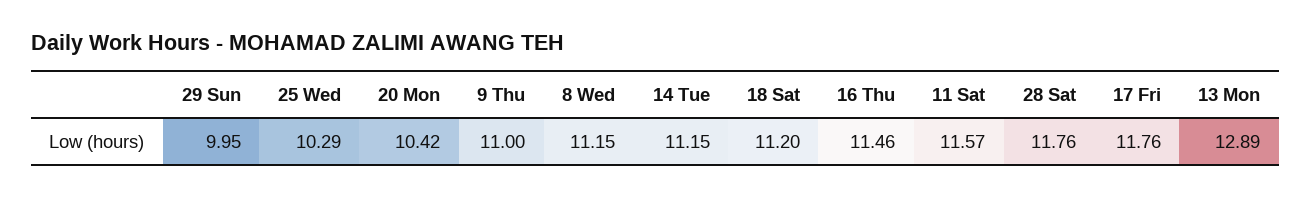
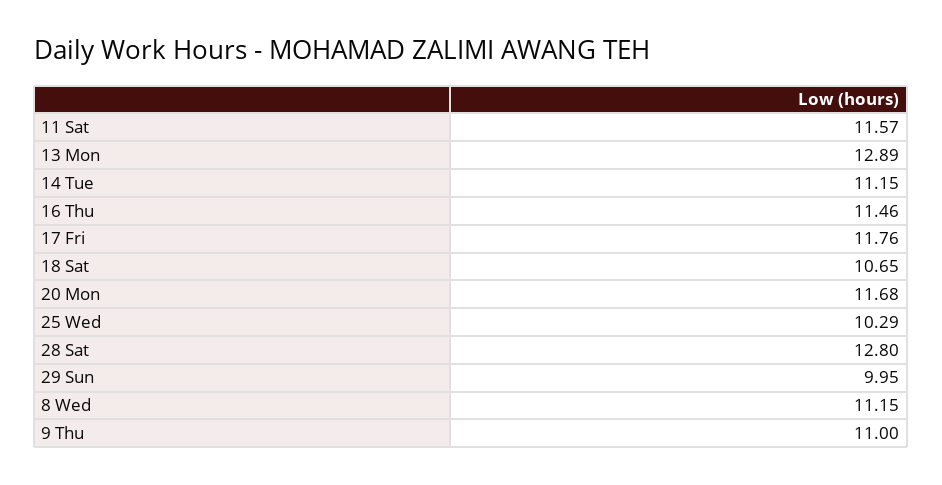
  {
    "29 Sun": 9.95,
    "25 Wed": 10.29,
-   "20 Mon": 10.42,
+   "20 Mon": 11.68,
    "9 Thu": 11,
    "8 Wed": 11.15,
    "14 Tue": 11.15,
-   "18 Sat": 11.2,
+   "18 Sat": 10.65,
    "16 Thu": 11.46,
    "11 Sat": 11.57,
-   "28 Sat": 11.76,
+   "28 Sat": 12.8,
    "17 Fri": 11.76,
    "13 Mon": 12.89
  }

